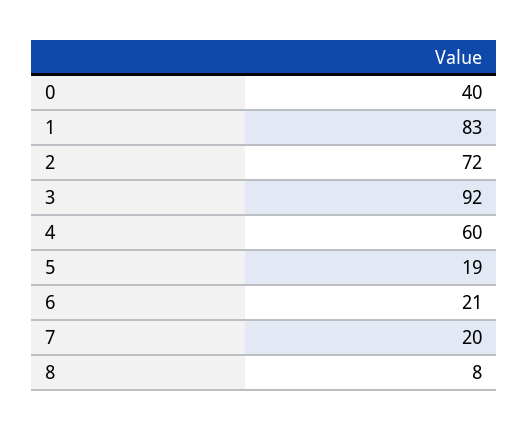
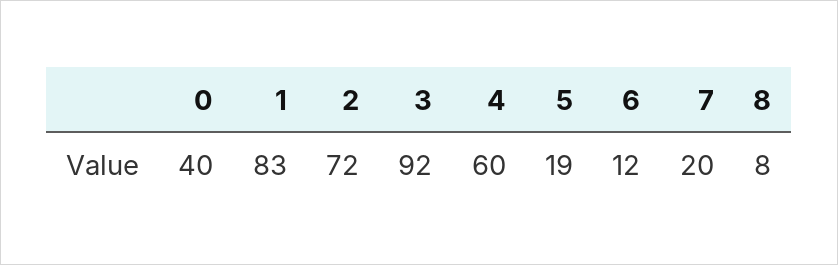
  {
    "0": 40,
    "1": 83,
    "2": 72,
    "3": 92,
    "4": 60,
    "5": 19,
-   "6": 21,
+   "6": 12,
    "7": 20,
    "8": 8
  }

